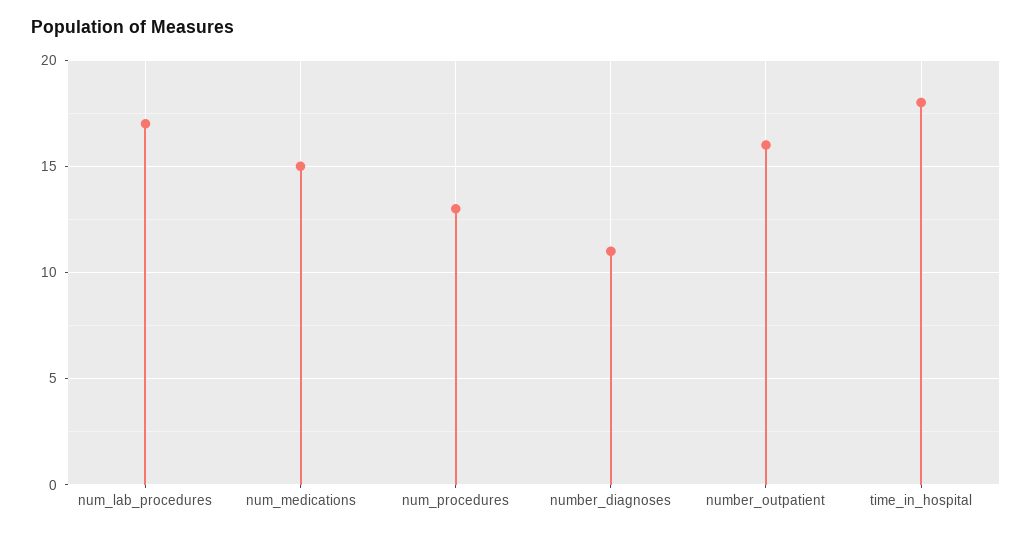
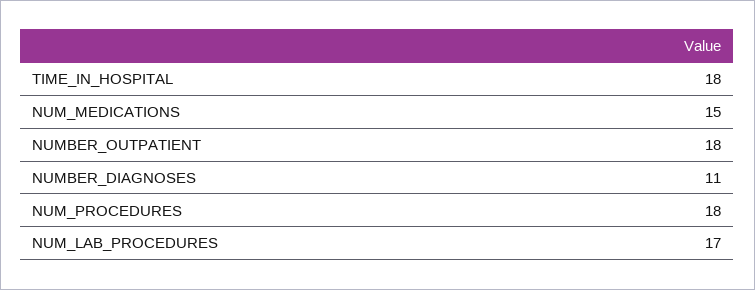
  {
    "num_lab_procedures": 17,
    "num_medications": 15,
-   "num_procedures": 13,
+   "num_procedures": 18,
    "number_diagnoses": 11,
-   "number_outpatient": 16,
+   "number_outpatient": 18,
    "time_in_hospital": 18
  }

